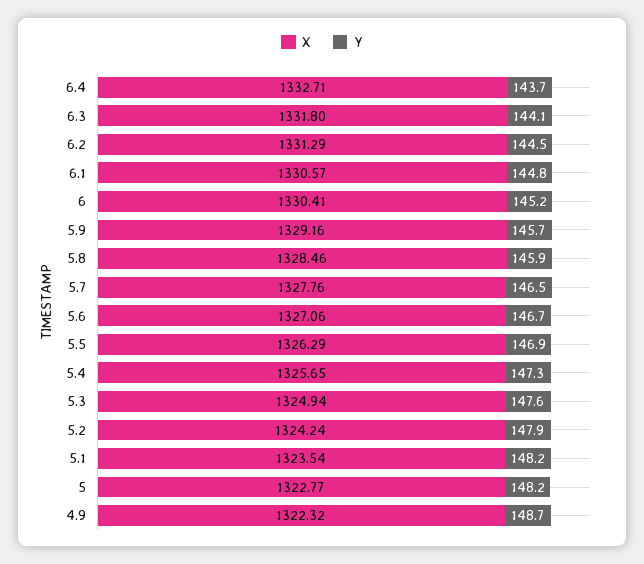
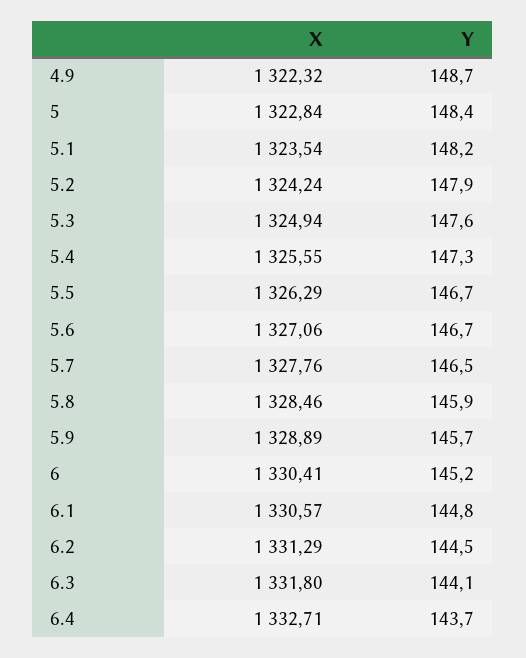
  {
    "X": {
      "6.4": 1332.71,
      "6.3": 1331.8,
      "6.2": 1331.29,
      "6.1": 1330.57,
      "6": 1330.41,
-     "5.9": 1329.16,
+     "5.9": 1328.89,
      "5.8": 1328.46,
      "5.7": 1327.76,
      "5.6": 1327.06,
      "5.5": 1326.29,
-     "5.4": 1325.65,
+     "5.4": 1325.55,
      "5.3": 1324.94,
      "5.2": 1324.24,
      "5.1": 1323.54,
-     "5": 1322.77,
+     "5": 1322.84,
      "4.9": 1322.32
    },
    "Y": {
      "6.4": 143.7,
      "6.3": 144.1,
      "6.2": 144.5,
      "6.1": 144.8,
      "6": 145.2,
      "5.9": 145.7,
      "5.8": 145.9,
      "5.7": 146.5,
      "5.6": 146.7,
-     "5.5": 146.9,
+     "5.5": 146.7,
      "5.4": 147.3,
      "5.3": 147.6,
      "5.2": 147.9,
      "5.1": 148.2,
-     "5": 148.2,
+     "5": 148.4,
      "4.9": 148.7
    }
  }

